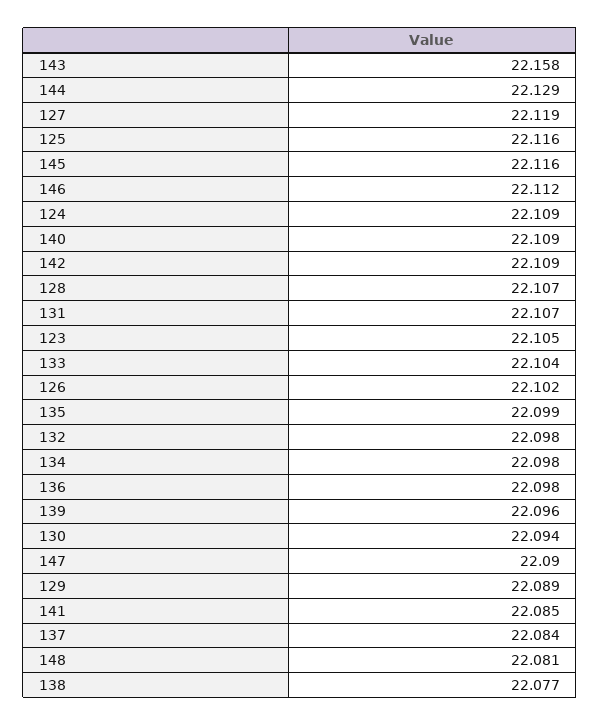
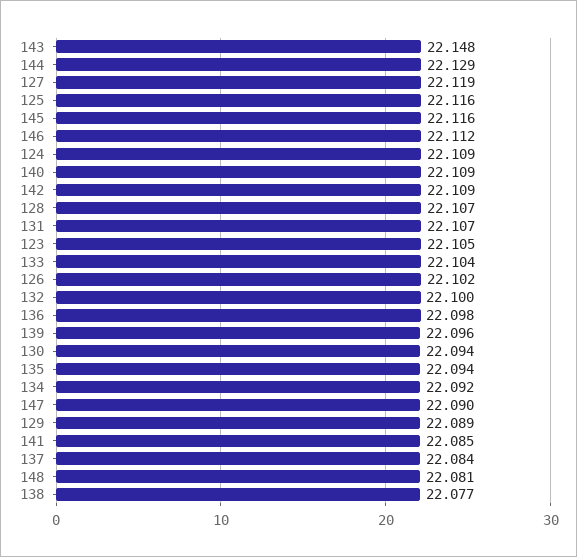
  {
-   "143": 22.158,
+   "143": 22.148,
    "144": 22.129,
    "127": 22.119,
    "125": 22.116,
    "145": 22.116,
    "146": 22.112,
    "124": 22.109,
    "140": 22.109,
    "142": 22.109,
    "128": 22.107,
    "131": 22.107,
    "123": 22.105,
    "133": 22.104,
    "126": 22.102,
-   "135": 22.099,
+   "135": 22.094,
-   "132": 22.098,
+   "132": 22.1,
-   "134": 22.098,
+   "134": 22.092,
    "136": 22.098,
    "139": 22.096,
    "130": 22.094,
    "147": 22.09,
    "129": 22.089,
    "141": 22.085,
    "137": 22.084,
    "148": 22.081,
    "138": 22.077
  }

